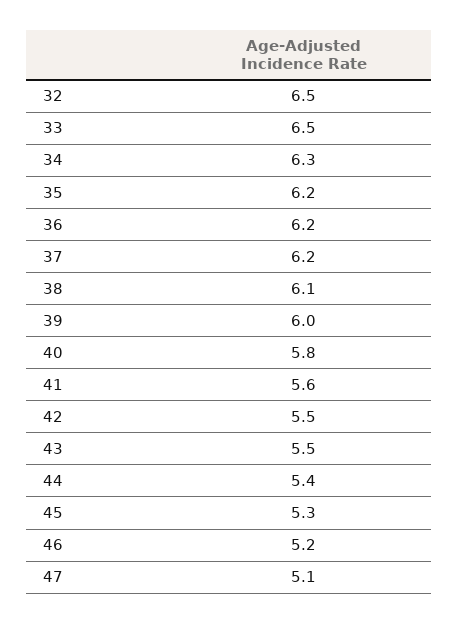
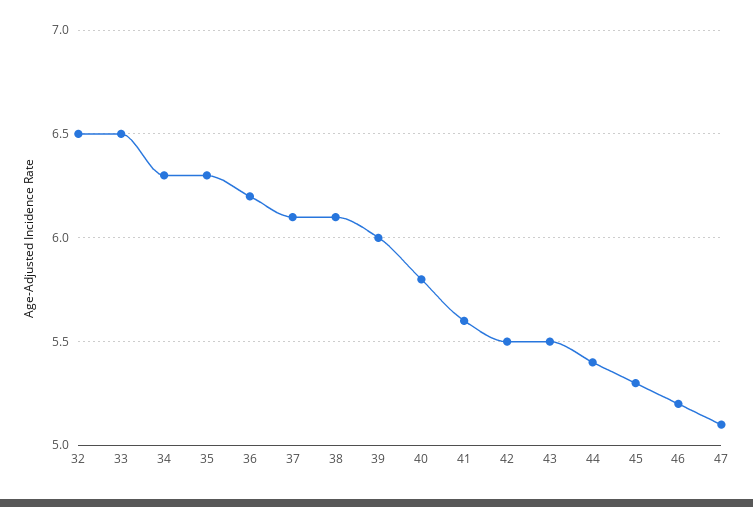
  {
    "32": 6.5,
    "33": 6.5,
    "34": 6.3,
-   "35": 6.2,
+   "35": 6.3,
    "36": 6.2,
-   "37": 6.2,
+   "37": 6.1,
    "38": 6.1,
    "39": 6,
    "40": 5.8,
    "41": 5.6,
    "42": 5.5,
    "43": 5.5,
    "44": 5.4,
    "45": 5.3,
    "46": 5.2,
    "47": 5.1
  }

